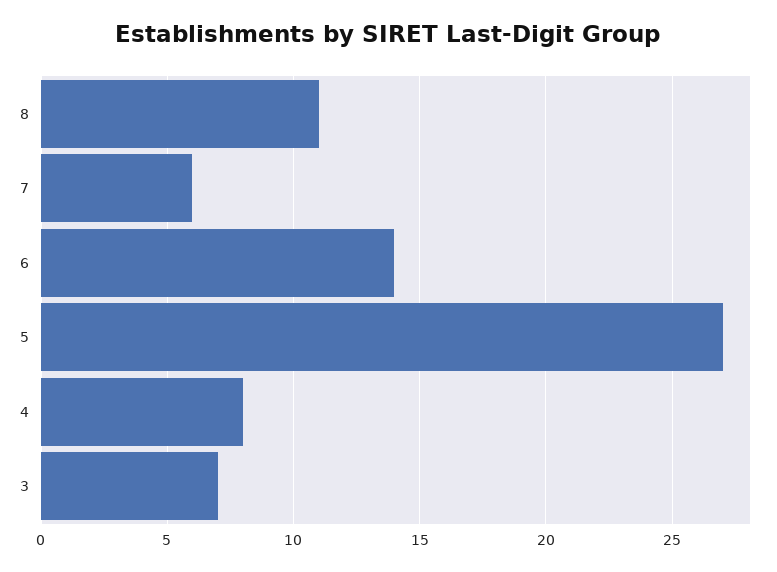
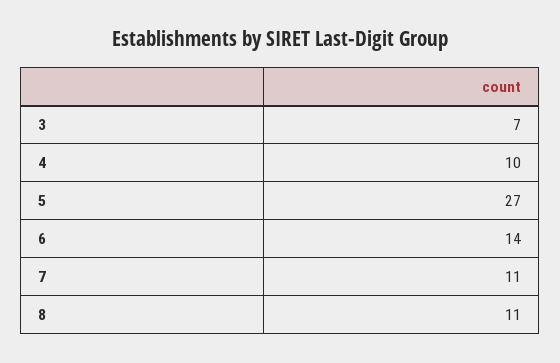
  {
    "8": 11,
-   "7": 6,
+   "7": 11,
    "6": 14,
    "5": 27,
-   "4": 8,
+   "4": 10,
    "3": 7
  }

